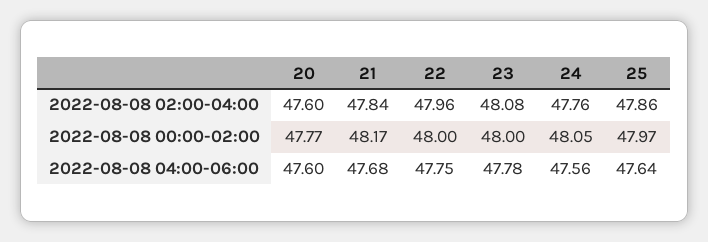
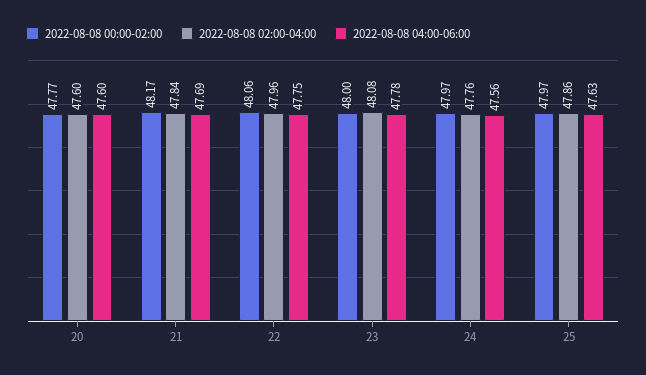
  {
    "2022-08-08 02:00-04:00": {
      "20": 47.6,
      "21": 47.84,
      "22": 47.96,
      "23": 48.08,
      "24": 47.76,
      "25": 47.86
    },
    "2022-08-08 00:00-02:00": {
      "20": 47.77,
      "21": 48.17,
-     "22": 48,
+     "22": 48.06,
      "23": 48,
-     "24": 48.05,
+     "24": 47.97,
      "25": 47.97
    },
    "2022-08-08 04:00-06:00": {
      "20": 47.6,
-     "21": 47.68,
+     "21": 47.69,
      "22": 47.75,
      "23": 47.78,
      "24": 47.56,
-     "25": 47.64
+     "25": 47.63
    }
  }

